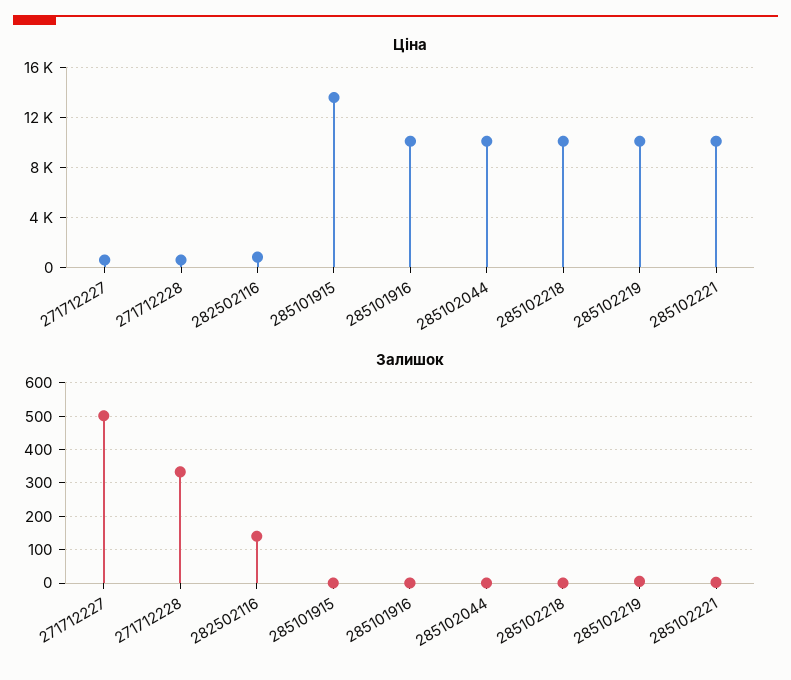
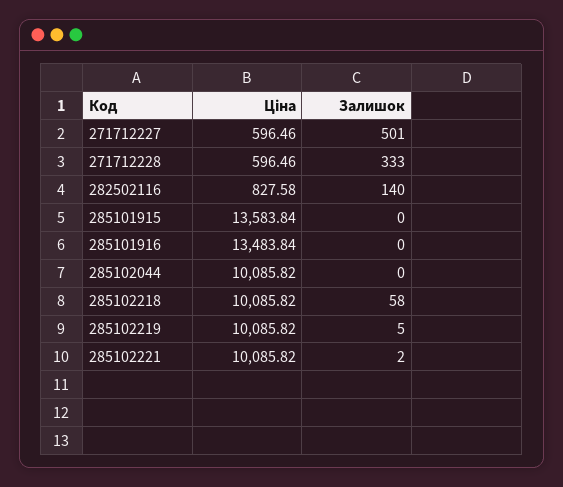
  {
    "Ціна": {
      "271712227": 596.46,
      "271712228": 596.46,
      "282502116": 827.58,
      "285101915": 13583.84,
-     "285101916": 10000,
+     "285101916": 13483.84,
      "285102044": 10085.82,
      "285102218": 10085.82,
      "285102219": 10085.82,
      "285102221": 10085.82
    },
    "Залишок": {
      "271712227": 501,
      "271712228": 333,
      "282502116": 140,
      "285101915": 0,
      "285101916": 0,
      "285102044": 0,
-     "285102218": 0,
+     "285102218": 58,
      "285102219": 5,
      "285102221": 2
    }
  }

